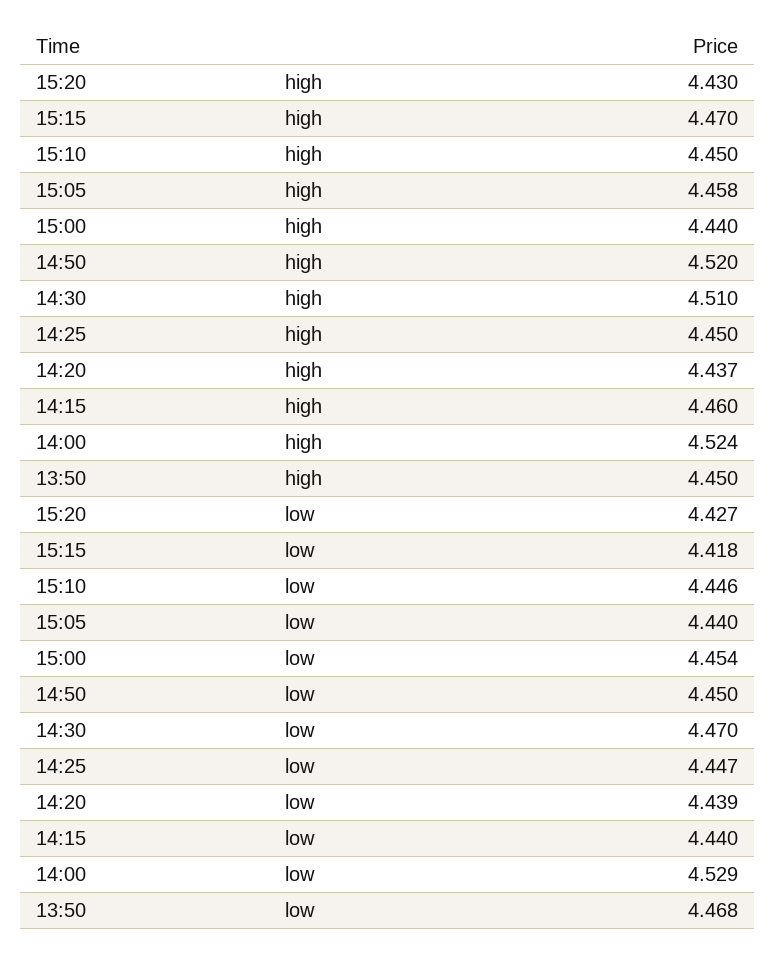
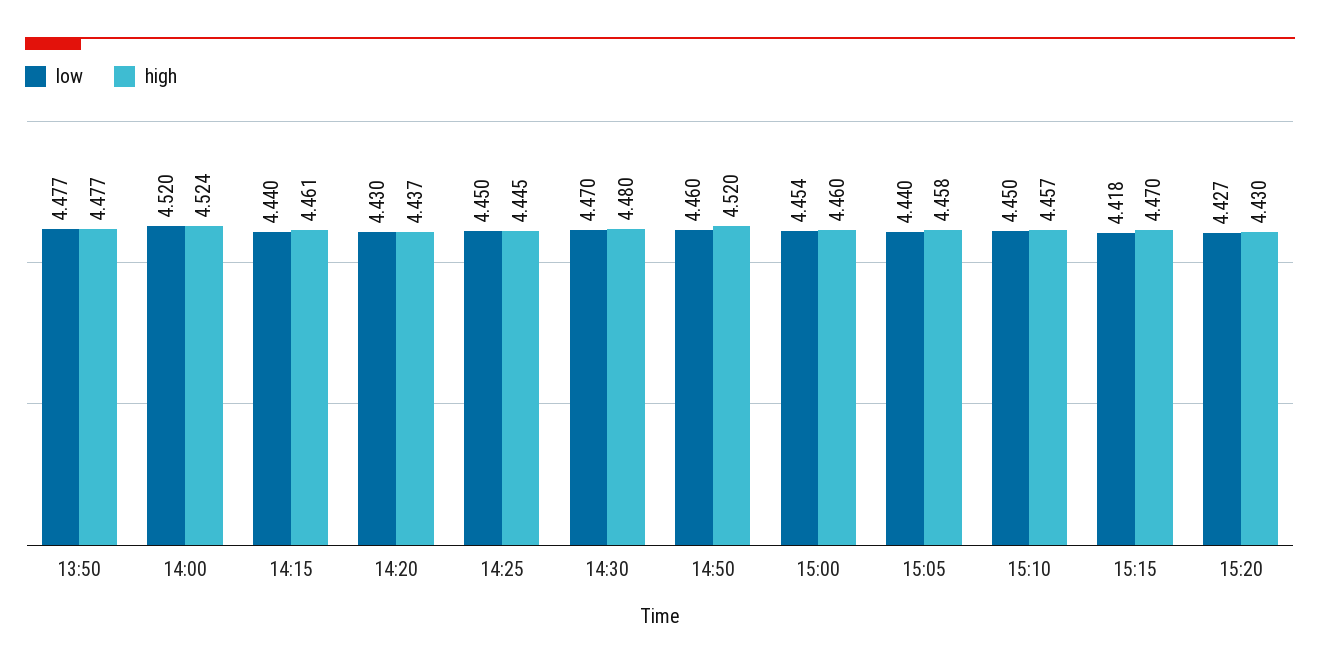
  {
    "high": {
      "15:20": 4.43,
      "15:15": 4.47,
-     "15:10": 4.45,
+     "15:10": 4.457,
      "15:05": 4.458,
-     "15:00": 4.44,
+     "15:00": 4.46,
      "14:50": 4.52,
-     "14:30": 4.51,
+     "14:30": 4.48,
-     "14:25": 4.45,
+     "14:25": 4.445,
      "14:20": 4.437,
-     "14:15": 4.46,
+     "14:15": 4.461,
      "14:00": 4.524,
-     "13:50": 4.45
+     "13:50": 4.477
    },
    "low": {
      "15:20": 4.427,
      "15:15": 4.418,
-     "15:10": 4.446,
+     "15:10": 4.45,
      "15:05": 4.44,
      "15:00": 4.454,
-     "14:50": 4.45,
+     "14:50": 4.46,
      "14:30": 4.47,
-     "14:25": 4.447,
+     "14:25": 4.45,
-     "14:20": 4.439,
+     "14:20": 4.43,
      "14:15": 4.44,
-     "14:00": 4.529,
+     "14:00": 4.52,
-     "13:50": 4.468
+     "13:50": 4.477
    }
  }

